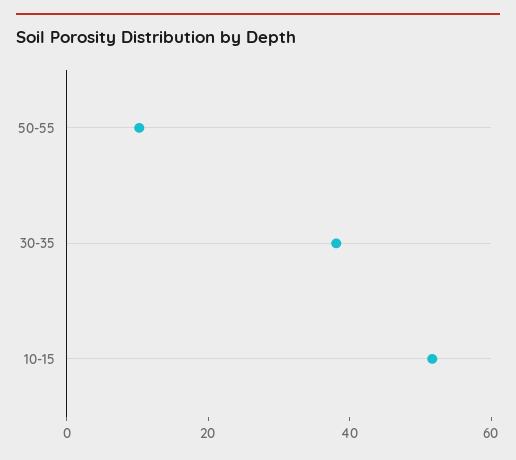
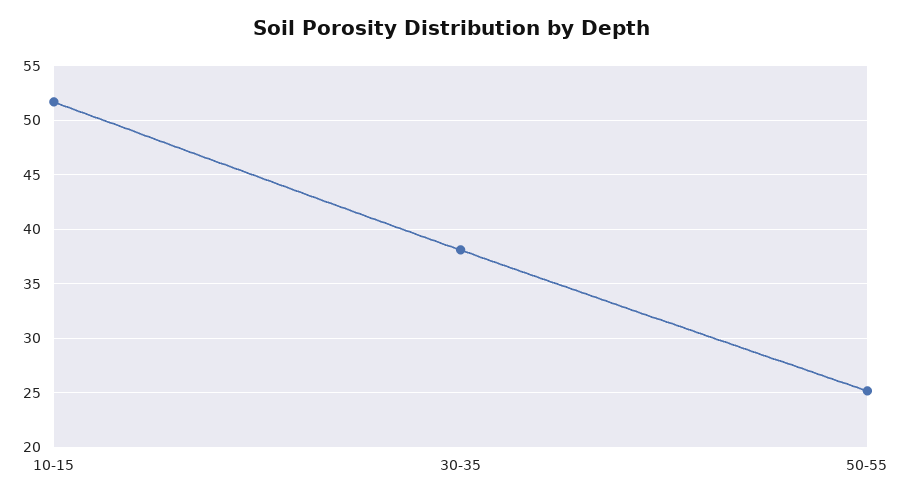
  {
-   "50-55": 10,
+   "50-55": 25,
    "30-35": 38,
    "10-15": 52
  }

